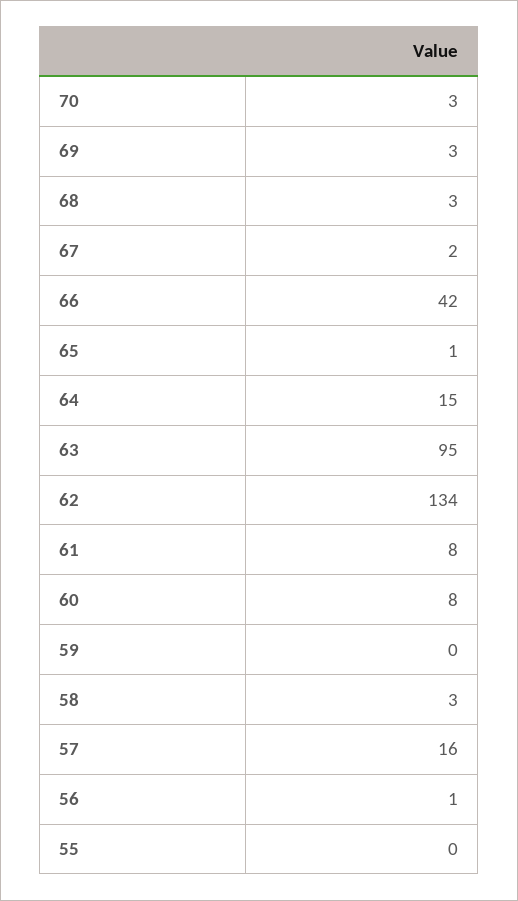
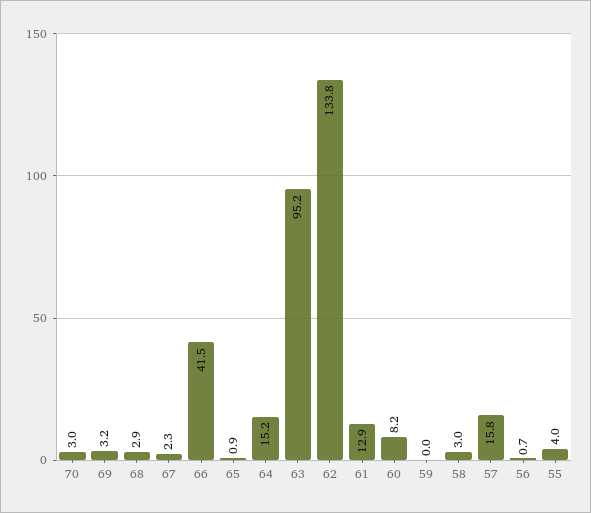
  {
    "70": 3,
    "69": 3.2,
    "68": 2.9,
    "67": 2.3,
    "66": 41.5,
    "65": 0.9,
    "64": 15.2,
    "63": 95.2,
    "62": 133.8,
-   "61": 8,
+   "61": 12.9,
    "60": 8.2,
    "59": 0,
    "58": 3,
    "57": 15.8,
    "56": 0.7,
-   "55": 0
+   "55": 4
  }

